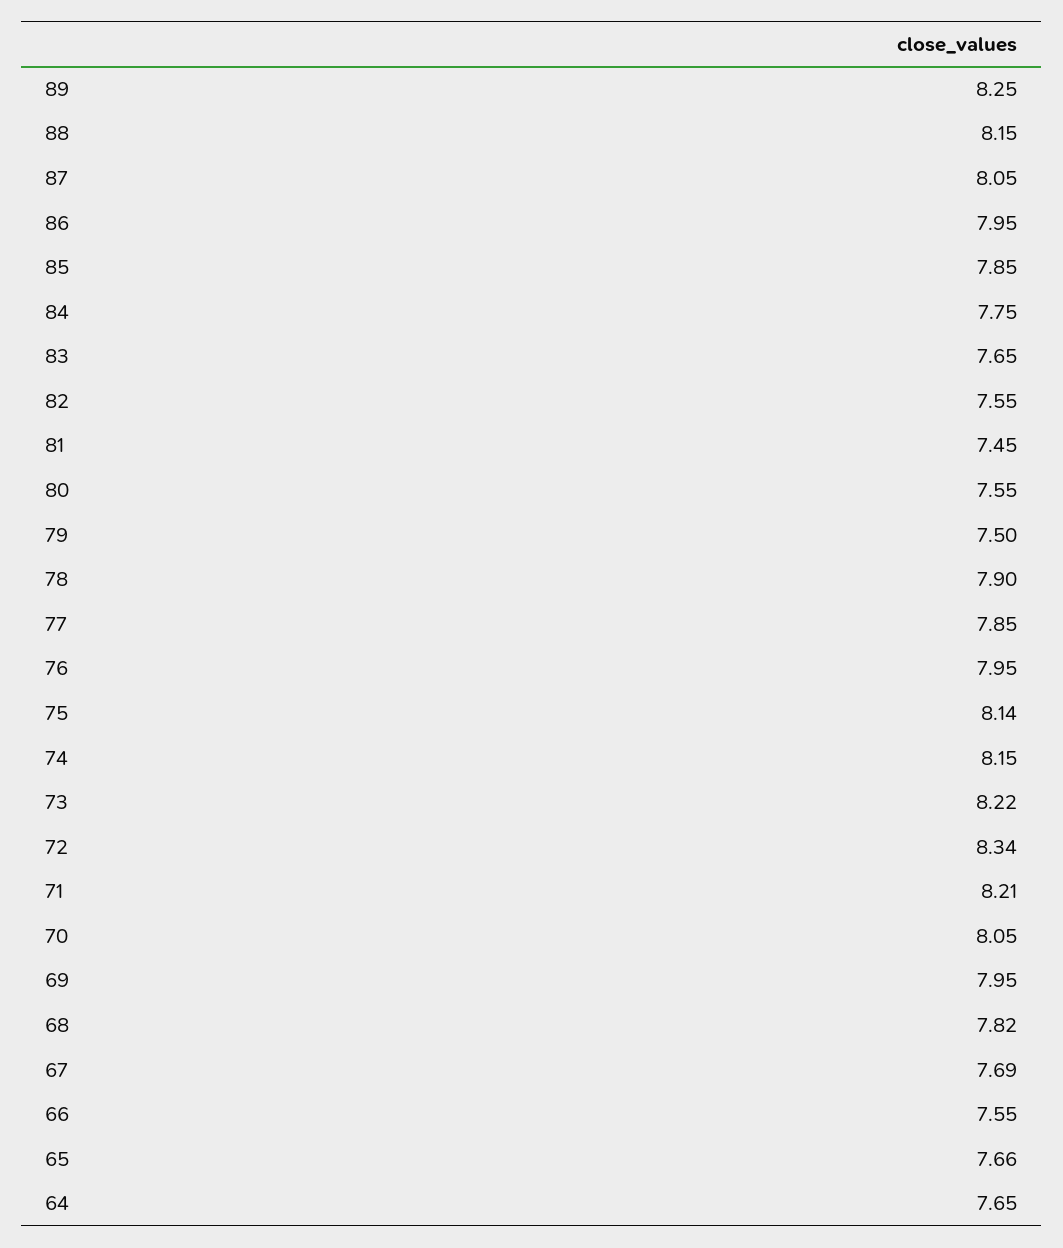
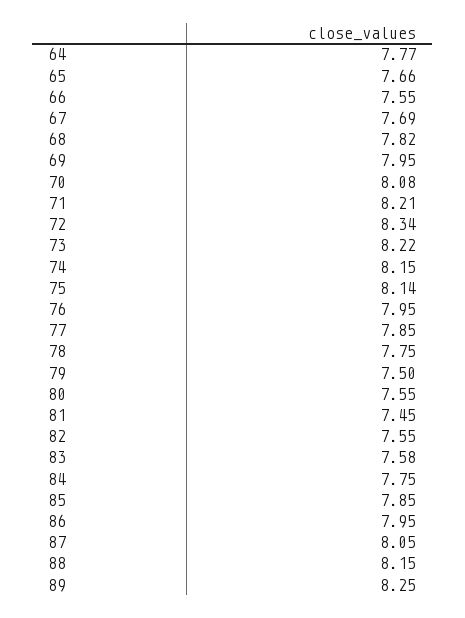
  {
    "89": 8.25,
    "88": 8.15,
    "87": 8.05,
    "86": 7.95,
    "85": 7.85,
    "84": 7.75,
-   "83": 7.65,
+   "83": 7.58,
    "82": 7.55,
    "81": 7.45,
    "80": 7.55,
    "79": 7.5,
-   "78": 7.9,
+   "78": 7.75,
    "77": 7.85,
    "76": 7.95,
    "75": 8.14,
    "74": 8.15,
    "73": 8.22,
    "72": 8.34,
    "71": 8.21,
-   "70": 8.05,
+   "70": 8.08,
    "69": 7.95,
    "68": 7.82,
    "67": 7.69,
    "66": 7.55,
    "65": 7.66,
-   "64": 7.65
+   "64": 7.77
  }

